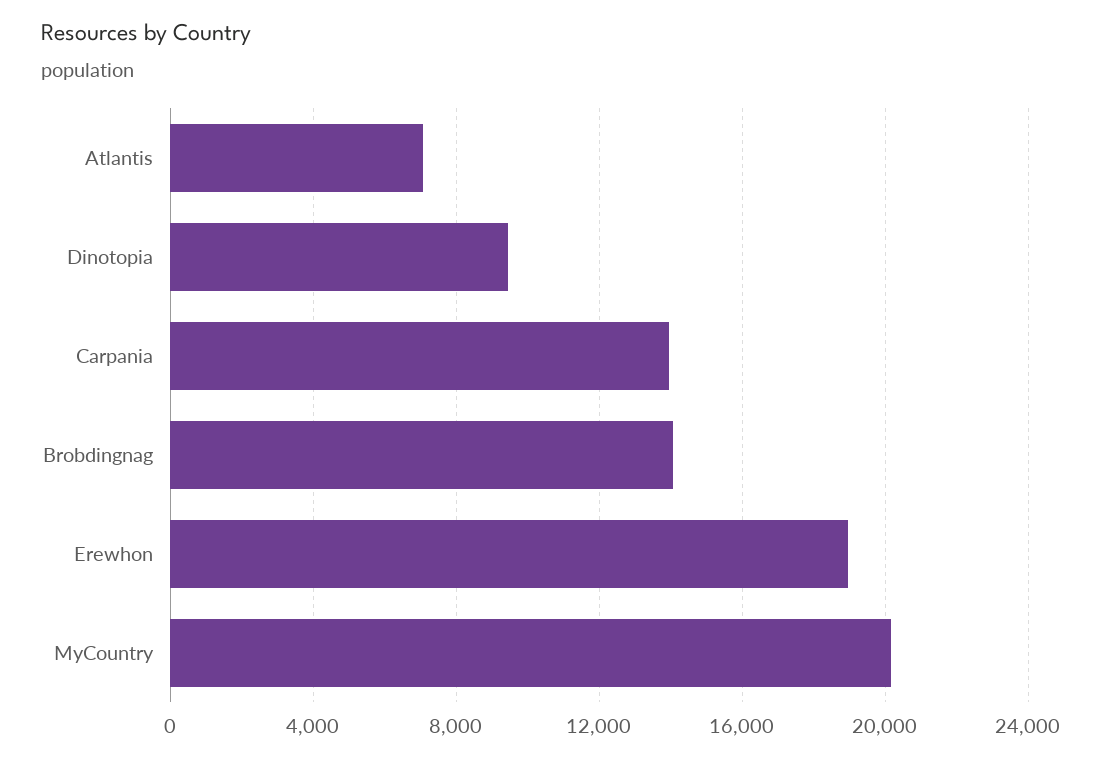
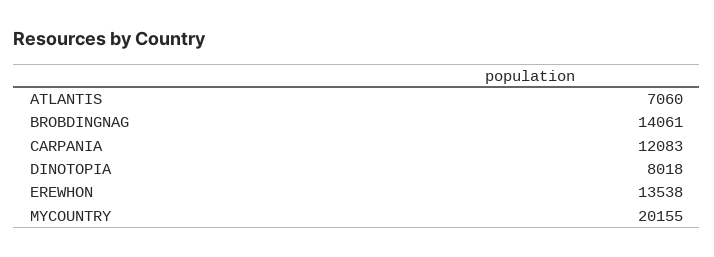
  {
    "Atlantis": 7060,
-   "Dinotopia": 9500,
+   "Dinotopia": 8018,
-   "Carpania": 14000,
+   "Carpania": 12083,
    "Brobdingnag": 14061,
-   "Erewhon": 19000,
+   "Erewhon": 13538,
    "MyCountry": 20155
  }

